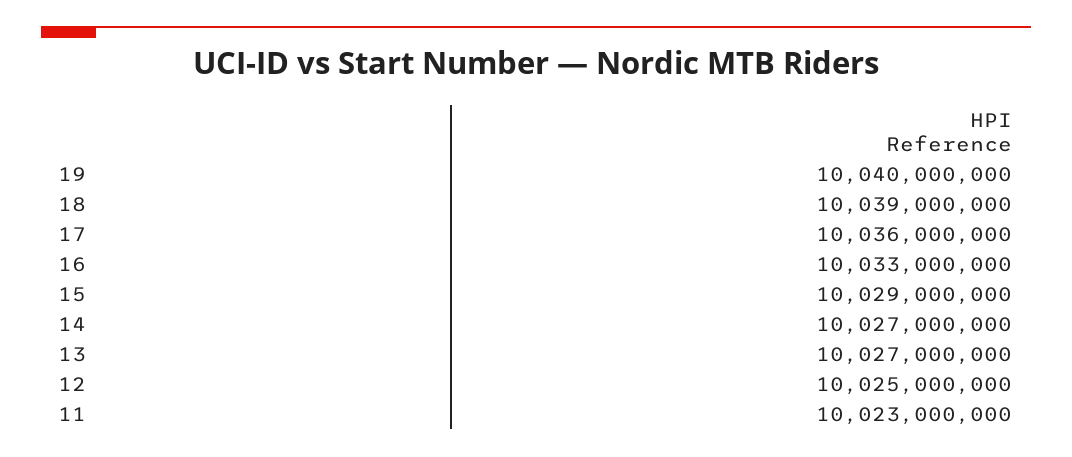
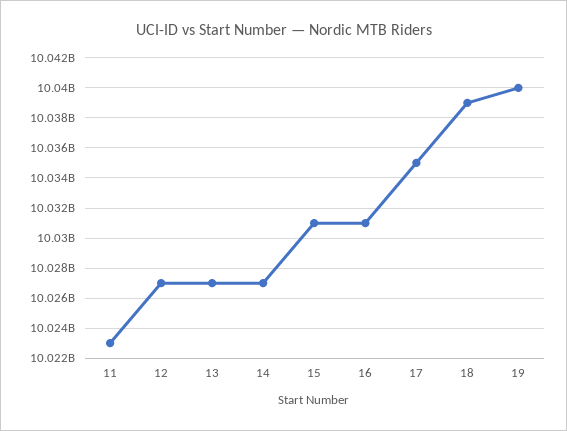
  {
    "19": 10040000000,
    "18": 10039000000,
-   "17": 10036000000,
+   "17": 10035000000,
-   "16": 10033000000,
+   "16": 10031000000,
-   "15": 10029000000,
+   "15": 10031000000,
    "14": 10027000000,
    "13": 10027000000,
-   "12": 10025000000,
+   "12": 10027000000,
    "11": 10023000000
  }

